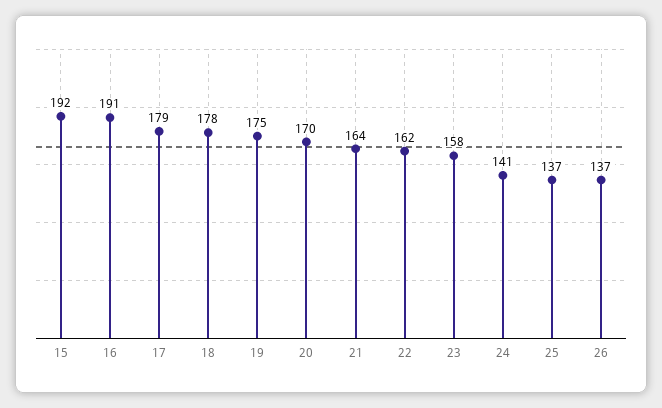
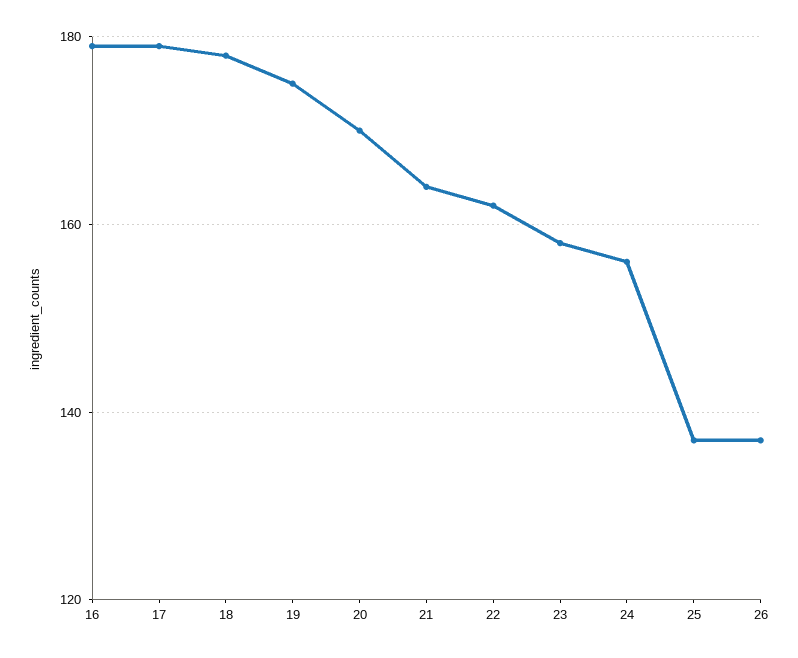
  {
-   "15": 192,
-   "16": 191,
+   "16": 180,
    "17": 179,
    "18": 178,
    "19": 175,
    "20": 170,
    "21": 164,
    "22": 162,
    "23": 158,
-   "24": 141,
+   "24": 155,
    "25": 137,
    "26": 137
  }

